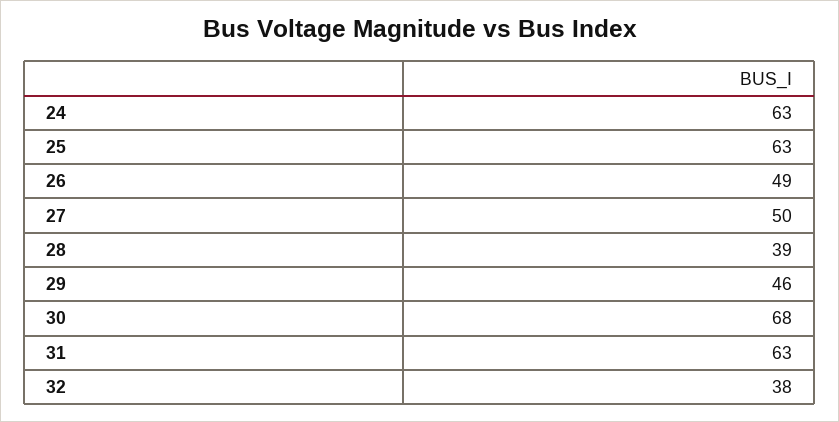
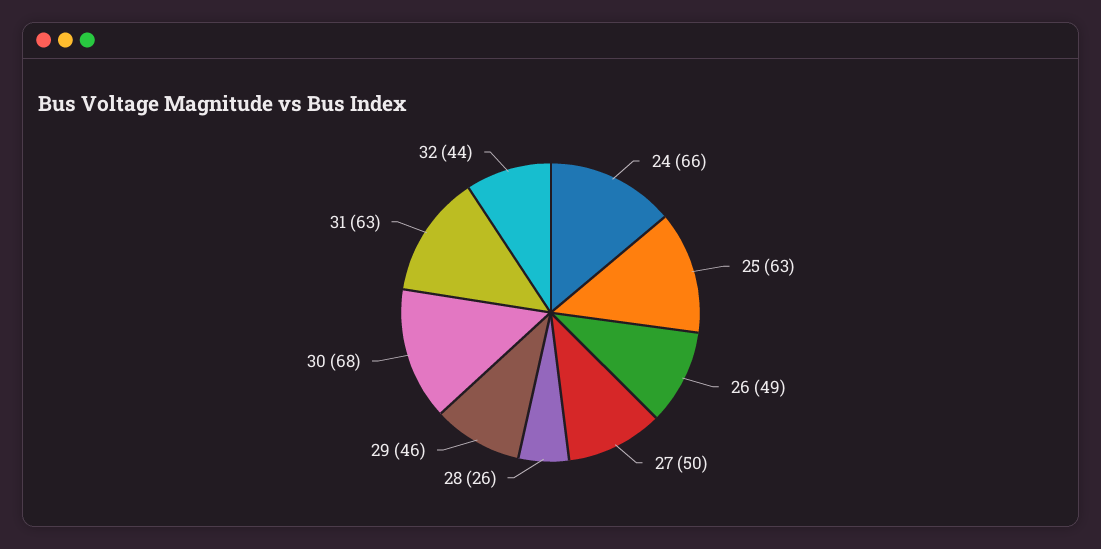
  {
-   "24": 63,
+   "24": 66,
    "25": 63,
    "26": 49,
    "27": 50,
-   "28": 39,
+   "28": 26,
    "29": 46,
    "30": 68,
    "31": 63,
-   "32": 38
+   "32": 44
  }

